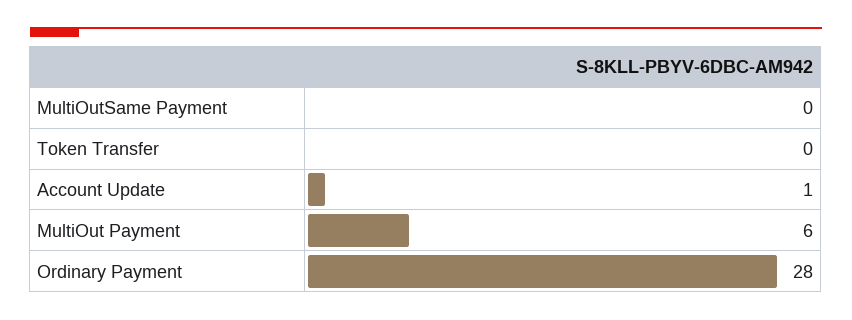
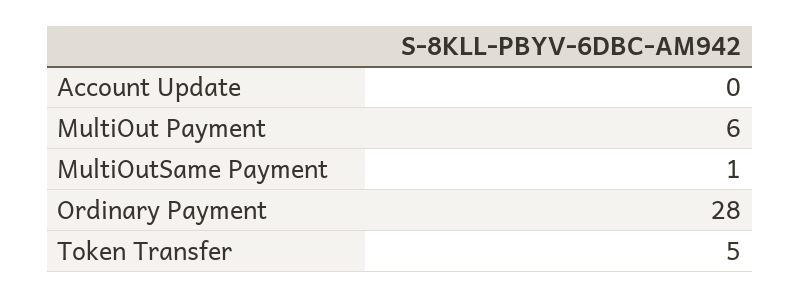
  {
-   "MultiOutSame Payment": 0,
+   "MultiOutSame Payment": 1,
-   "Token Transfer": 0,
+   "Token Transfer": 5,
-   "Account Update": 1,
+   "Account Update": 0,
    "MultiOut Payment": 6,
    "Ordinary Payment": 28
  }

